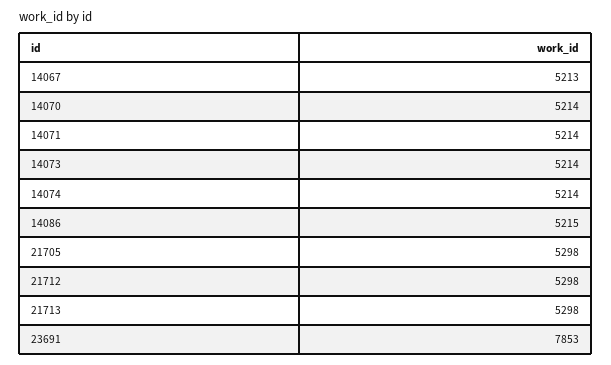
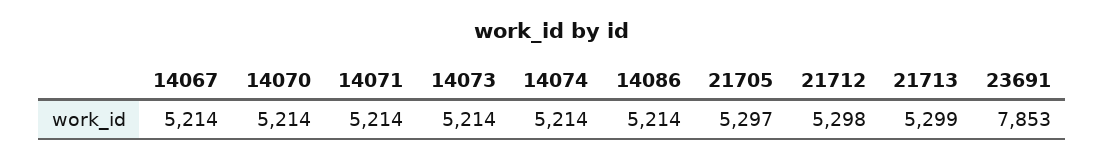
  {
-   "14067": 5213,
+   "14067": 5214,
    "14070": 5214,
    "14071": 5214,
    "14073": 5214,
    "14074": 5214,
-   "14086": 5215,
+   "14086": 5214,
-   "21705": 5298,
+   "21705": 5297,
    "21712": 5298,
-   "21713": 5298,
+   "21713": 5299,
    "23691": 7853
  }

